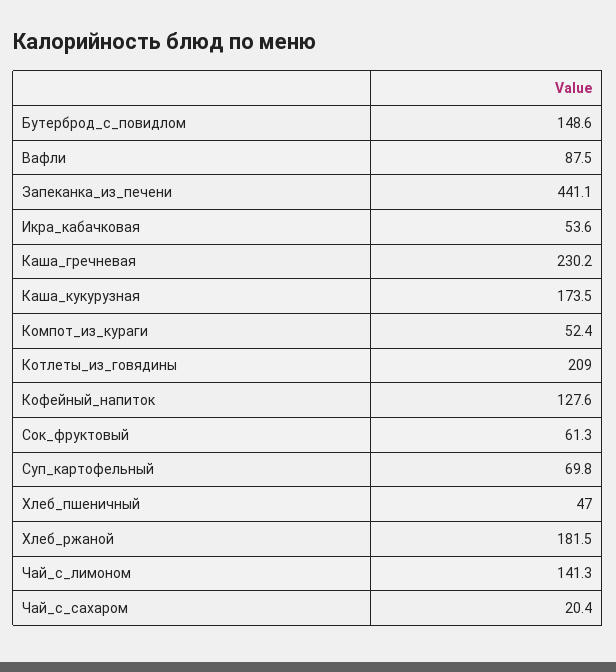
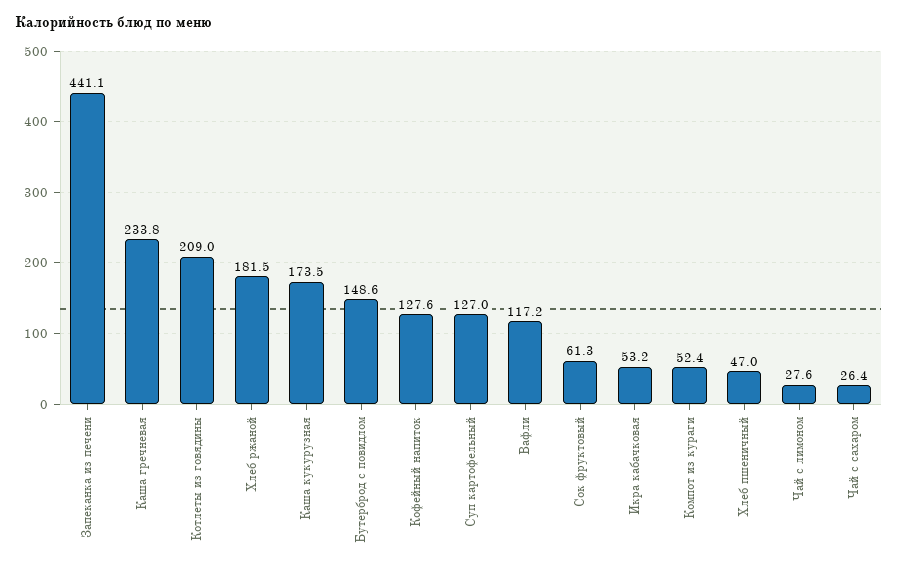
  {
    "Бутерброд_с_повидлом": 148.6,
-   "Вафли": 87.5,
+   "Вафли": 117.2,
    "Запеканка_из_печени": 441.1,
-   "Икра_кабачковая": 53.6,
+   "Икра_кабачковая": 53.2,
-   "Каша_гречневая": 230.2,
+   "Каша_гречневая": 233.8,
    "Каша_кукурузная": 173.5,
    "Компот_из_кураги": 52.4,
    "Котлеты_из_говядины": 209,
    "Кофейный_напиток": 127.6,
    "Сок_фруктовый": 61.3,
-   "Суп_картофельный": 69.8,
+   "Суп_картофельный": 127,
    "Хлеб_пшеничный": 47,
    "Хлеб_ржаной": 181.5,
-   "Чай_с_лимоном": 141.3,
+   "Чай_с_лимоном": 27.6,
-   "Чай_с_сахаром": 20.4
+   "Чай_с_сахаром": 26.4
  }

